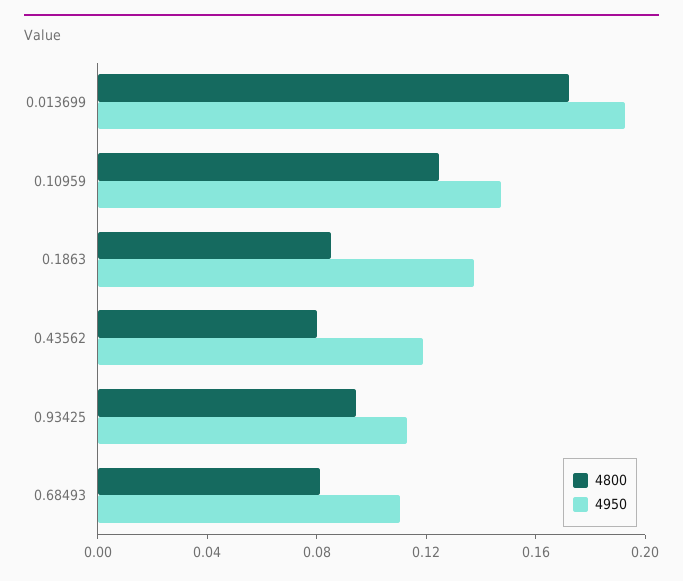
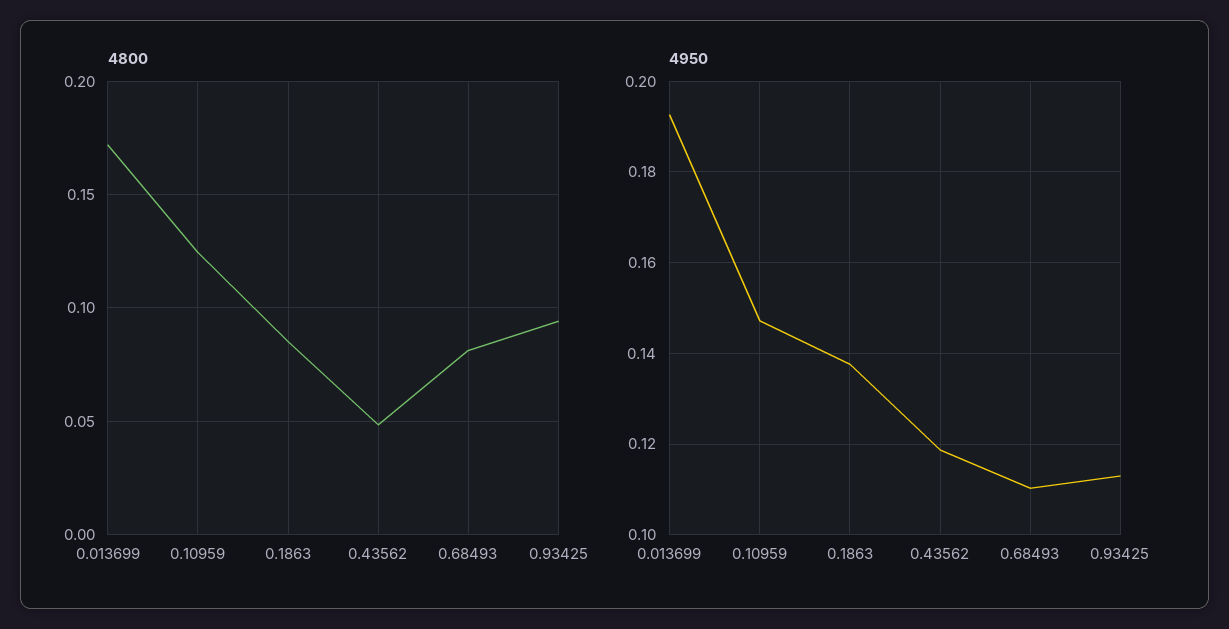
  {
    "4800": {
      "0.013699": 0.17,
      "0.10959": 0.125,
      "0.1863": 0.085,
-     "0.43562": 0.08,
+     "0.43562": 0.05,
      "0.93425": 0.095,
      "0.68493": 0.08
    },
    "4950": {
      "0.013699": 0.192,
      "0.10959": 0.148,
      "0.1863": 0.138,
      "0.43562": 0.118,
      "0.93425": 0.114,
      "0.68493": 0.11
    }
  }

